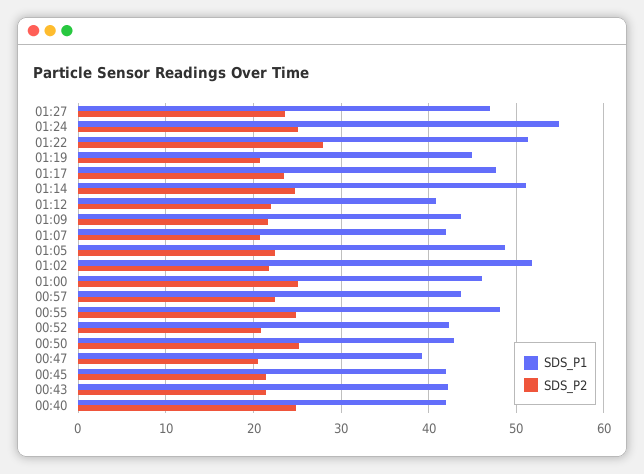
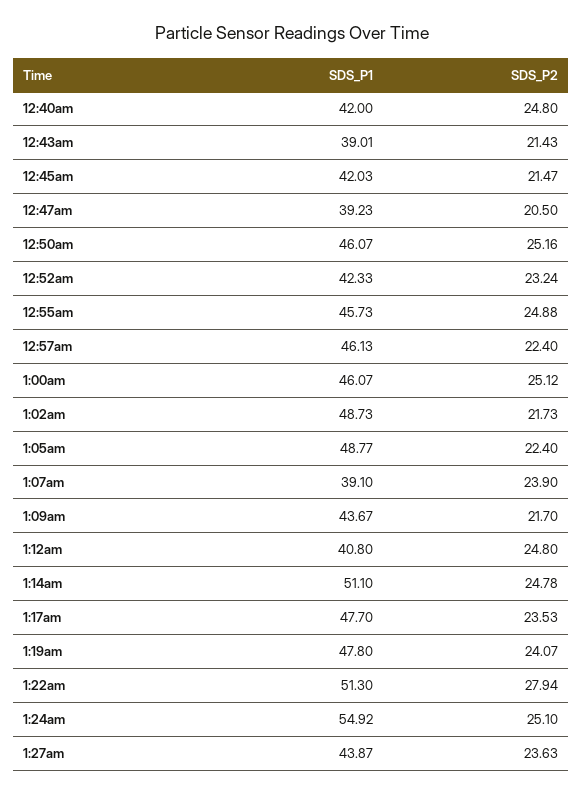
  {
    "SDS_P1": {
-     "01:27": 47,
+     "01:27": 43.87,
      "01:24": 54.92,
      "01:22": 51.3,
-     "01:19": 45,
+     "01:19": 47.8,
      "01:17": 47.7,
      "01:14": 51.1,
      "01:12": 40.8,
      "01:09": 43.67,
-     "01:07": 42,
+     "01:07": 39.1,
      "01:05": 48.77,
-     "01:02": 52,
+     "01:02": 48.73,
      "01:00": 46.07,
-     "00:57": 44,
+     "00:57": 46.13,
-     "00:55": 48,
+     "00:55": 45.73,
      "00:52": 42.33,
-     "00:50": 43,
+     "00:50": 46.07,
      "00:47": 39.23,
      "00:45": 42.03,
-     "00:43": 42,
+     "00:43": 39.01,
      "00:40": 42
    },
    "SDS_P2": {
      "01:27": 23.63,
      "01:24": 25.1,
      "01:22": 27.94,
-     "01:19": 21,
+     "01:19": 24.07,
      "01:17": 23.53,
      "01:14": 24.78,
-     "01:12": 22,
+     "01:12": 24.8,
      "01:09": 21.7,
-     "01:07": 21,
+     "01:07": 23.9,
      "01:05": 22.4,
      "01:02": 21.73,
      "01:00": 25.12,
      "00:57": 22.4,
      "00:55": 24.88,
-     "00:52": 21,
+     "00:52": 23.24,
      "00:50": 25.16,
      "00:47": 20.5,
      "00:45": 21.47,
      "00:43": 21.43,
      "00:40": 24.8
    }
  }

